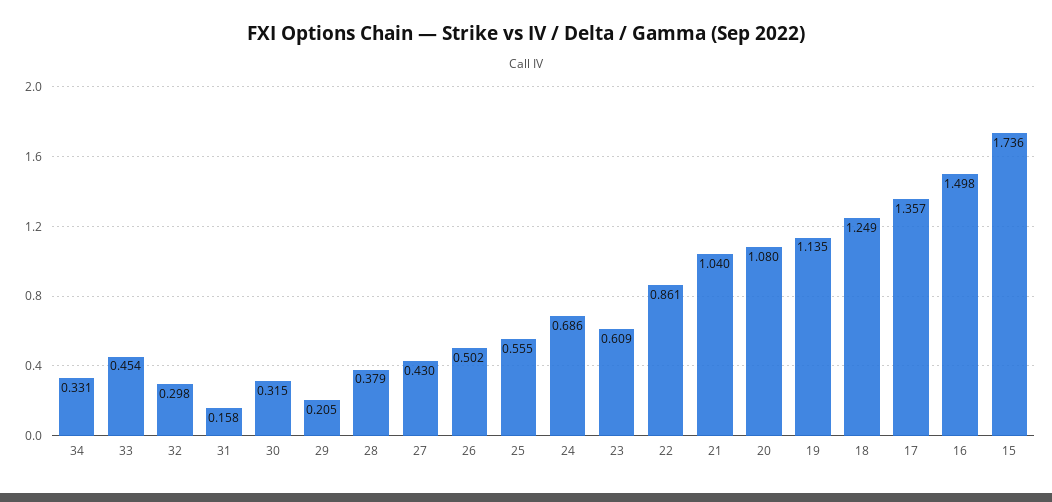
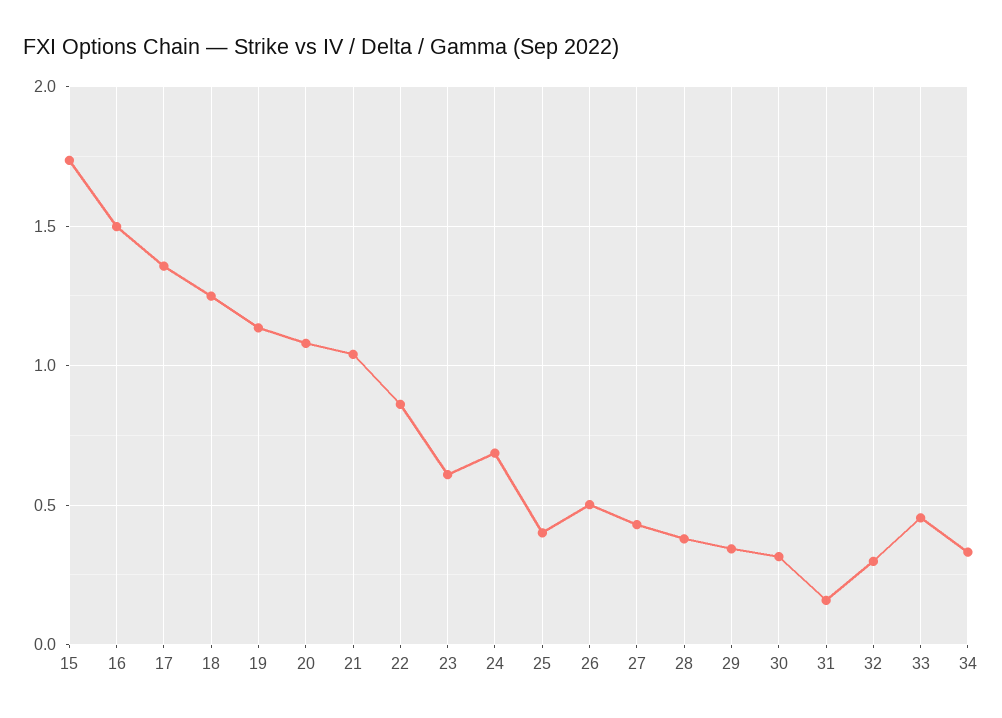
  {
    "34": 0.331,
    "33": 0.454,
    "32": 0.298,
    "31": 0.158,
    "30": 0.315,
-   "29": 0.205,
+   "29": 0.35,
    "28": 0.379,
    "27": 0.43,
    "26": 0.502,
-   "25": 0.555,
+   "25": 0.4,
    "24": 0.686,
    "23": 0.609,
    "22": 0.861,
    "21": 1.04,
    "20": 1.08,
    "19": 1.135,
    "18": 1.249,
    "17": 1.357,
    "16": 1.498,
    "15": 1.736
  }

